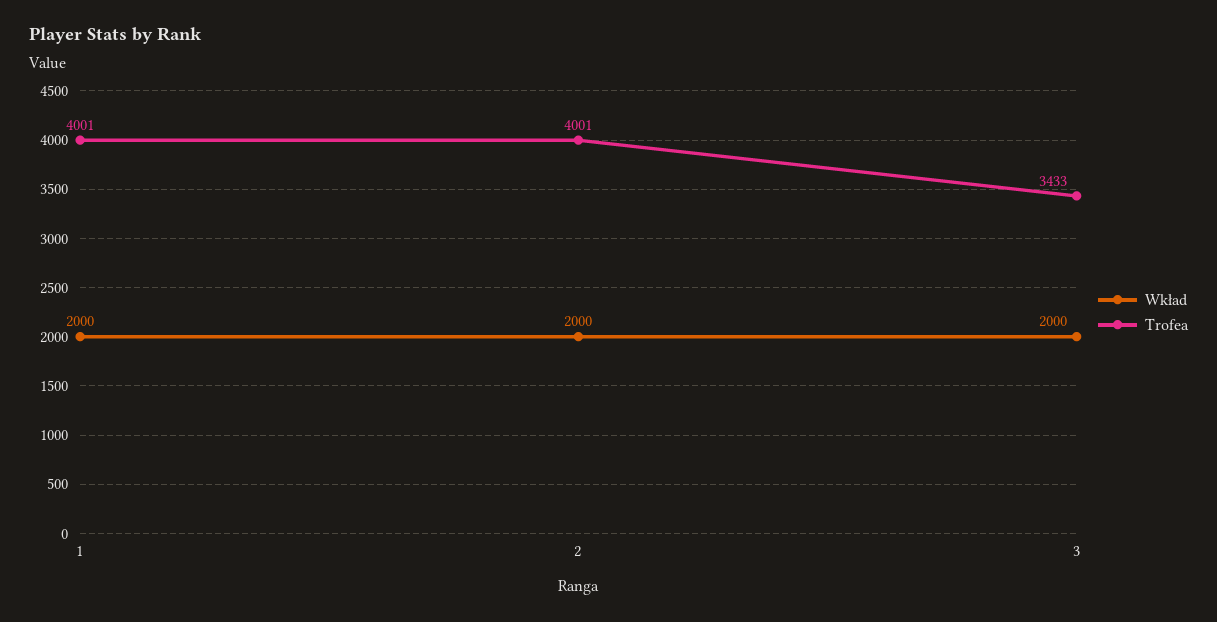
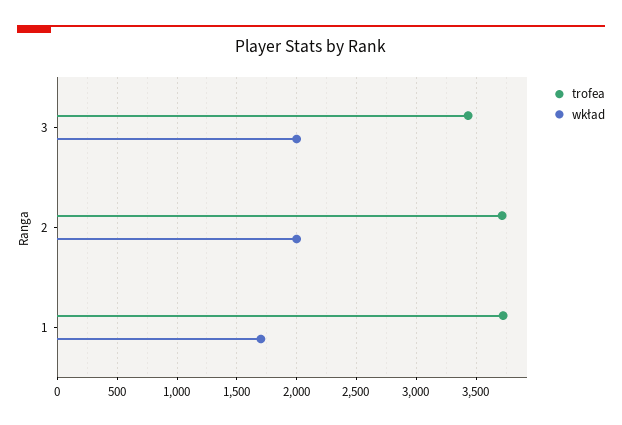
  {
    "Wkład": {
-     "1": 2000,
+     "1": 1700,
      "2": 2000,
      "3": 2000
    },
    "Trofea": {
-     "1": 4001,
+     "1": 3700,
-     "2": 4001,
+     "2": 3700,
      "3": 3433
    }
  }

